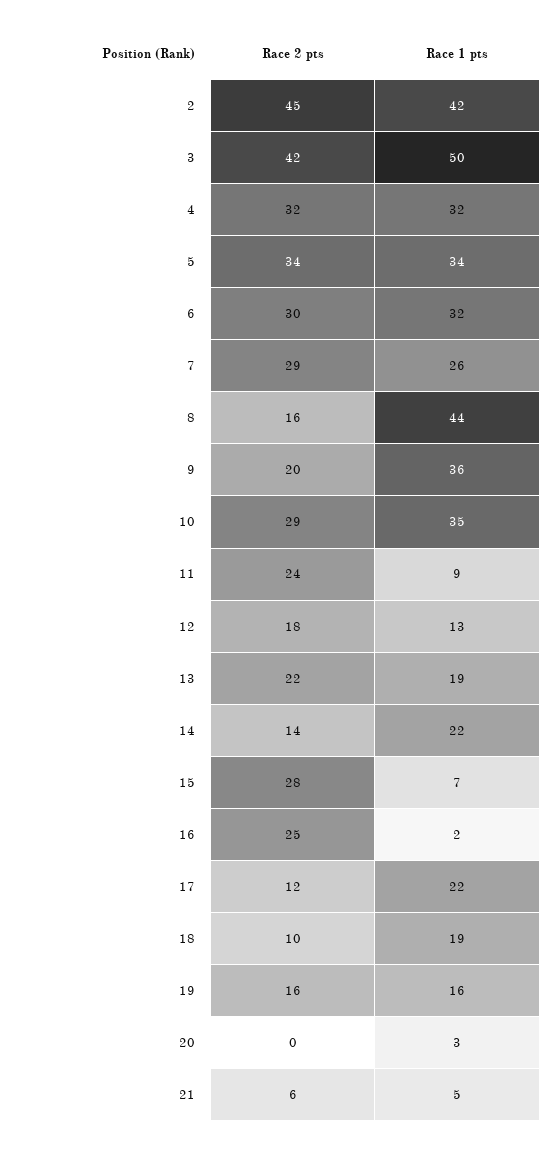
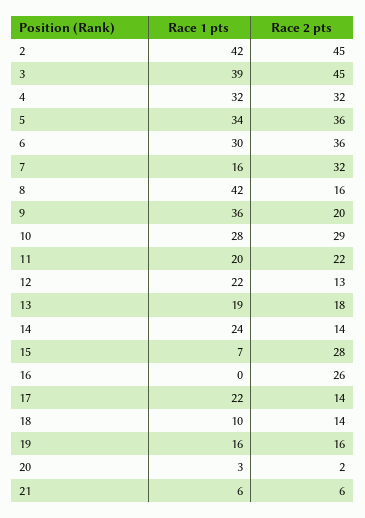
  {
    "Race 2 pts": {
      "2": 45,
-     "3": 42,
+     "3": 45,
      "4": 32,
-     "5": 34,
+     "5": 36,
-     "6": 30,
+     "6": 36,
-     "7": 29,
+     "7": 32,
      "8": 16,
      "9": 20,
      "10": 29,
-     "11": 24,
+     "11": 22,
-     "12": 18,
+     "12": 13,
-     "13": 22,
+     "13": 18,
      "14": 14,
      "15": 28,
-     "16": 25,
+     "16": 26,
-     "17": 12,
+     "17": 14,
-     "18": 10,
+     "18": 14,
      "19": 16,
-     "20": 0,
+     "20": 2,
      "21": 6
    },
    "Race 1 pts": {
      "2": 42,
-     "3": 50,
+     "3": 39,
      "4": 32,
      "5": 34,
-     "6": 32,
+     "6": 30,
-     "7": 26,
+     "7": 16,
-     "8": 44,
+     "8": 42,
      "9": 36,
-     "10": 35,
+     "10": 28,
-     "11": 9,
+     "11": 20,
-     "12": 13,
+     "12": 22,
      "13": 19,
-     "14": 22,
+     "14": 24,
      "15": 7,
-     "16": 2,
+     "16": 0,
      "17": 22,
-     "18": 19,
+     "18": 10,
      "19": 16,
      "20": 3,
-     "21": 5
+     "21": 6
    }
  }

